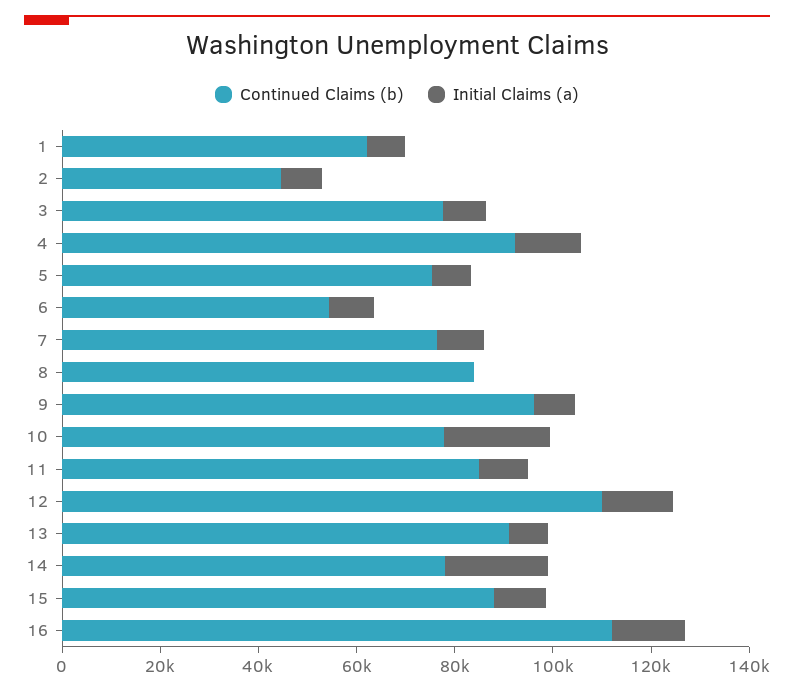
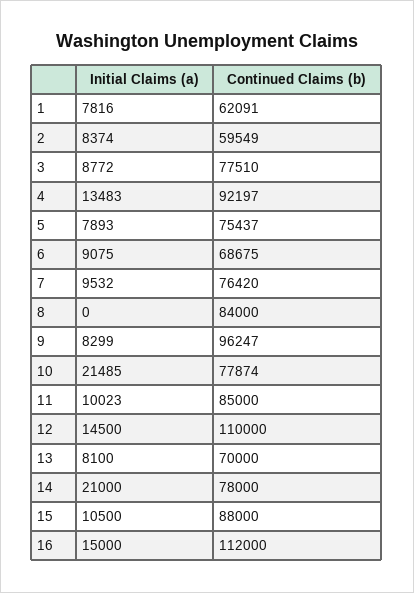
  {
    "Continued Claims (b)": {
      "1": 62091,
-     "2": 45000,
+     "2": 59549,
      "3": 77510,
      "4": 92197,
      "5": 75437,
-     "6": 55000,
+     "6": 68675,
      "7": 76420,
      "8": 84000,
      "9": 96247,
      "10": 77874,
      "11": 85000,
      "12": 110000,
-     "13": 90000,
+     "13": 70000,
      "14": 78000,
      "15": 88000,
      "16": 112000
    },
    "Initial Claims (a)": {
      "1": 7816,
      "2": 8374,
      "3": 8772,
      "4": 13483,
      "5": 7893,
      "6": 9075,
      "7": 9532,
      "8": 0,
      "9": 8299,
      "10": 21485,
      "11": 10023,
      "12": 14500,
      "13": 8100,
      "14": 21000,
      "15": 10500,
      "16": 15000
    }
  }

